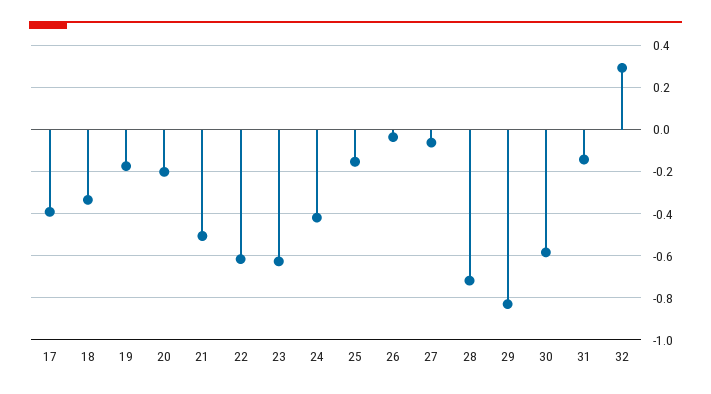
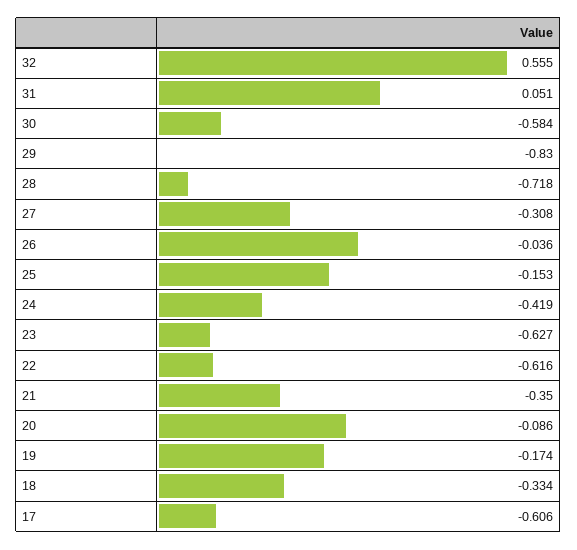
  {
-   "17": -0.4,
+   "17": -0.606,
    "18": -0.334,
    "19": -0.174,
-   "20": -0.2,
+   "20": -0.086,
-   "21": -0.5,
+   "21": -0.35,
    "22": -0.616,
    "23": -0.627,
    "24": -0.419,
    "25": -0.153,
    "26": -0.036,
-   "27": -0.05,
+   "27": -0.308,
    "28": -0.718,
    "29": -0.83,
    "30": -0.584,
-   "31": -0.15,
+   "31": 0.051,
-   "32": 0.3
+   "32": 0.555
  }

